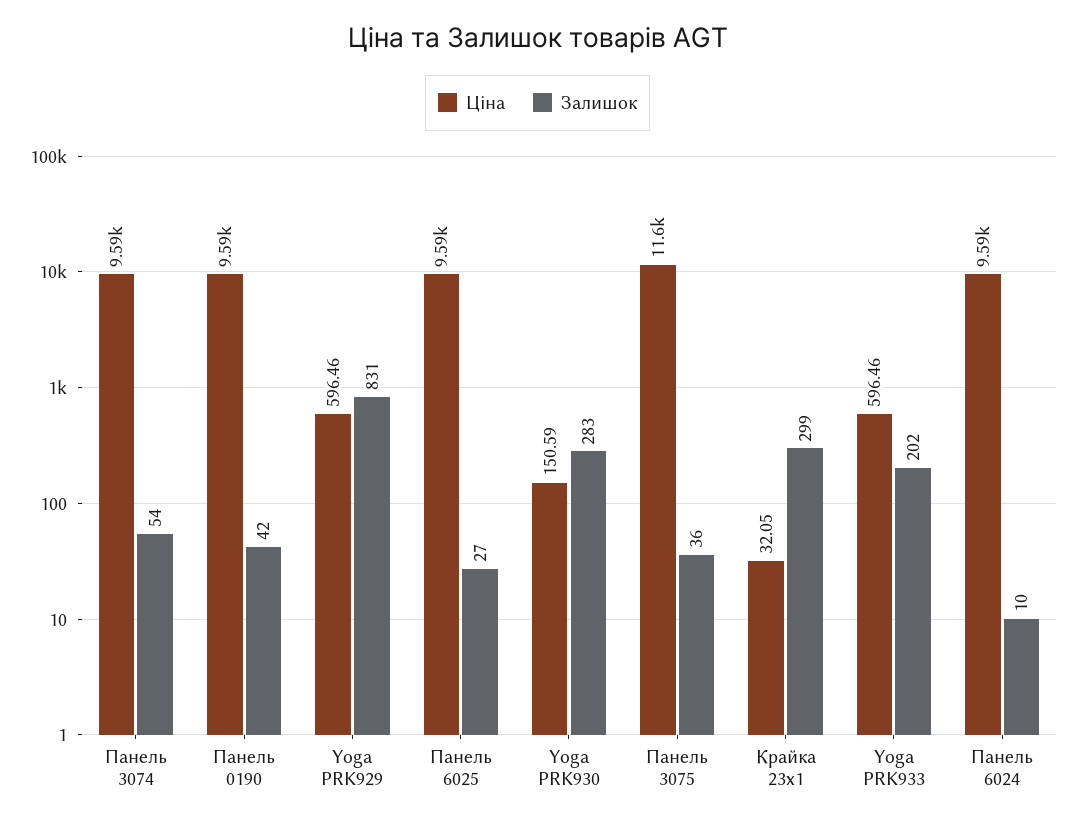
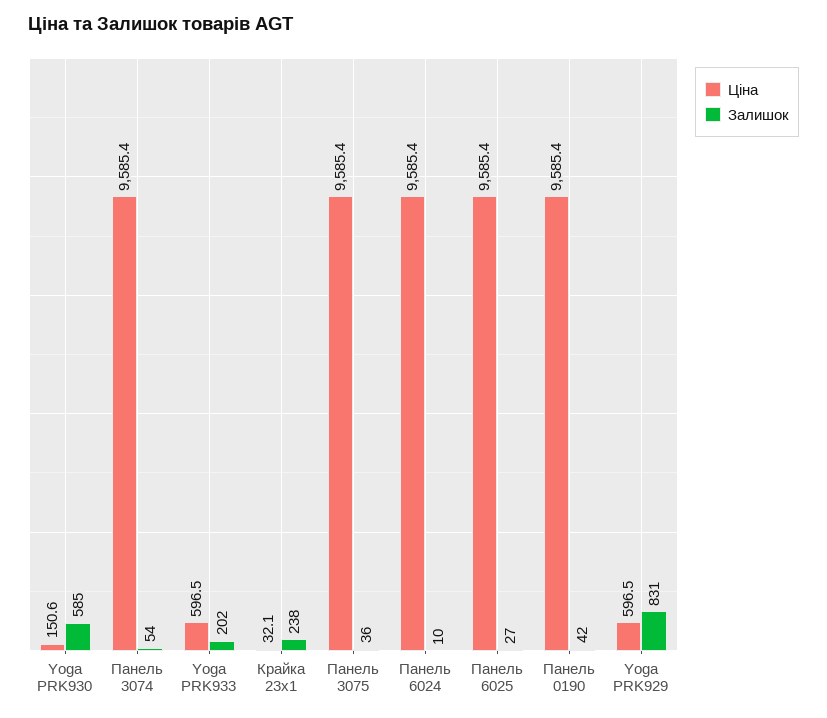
  {
    "Ціна": {
      "Панель 3074": 9585.4,
      "Панель 0190": 9585.4,
      "Yoga PRK929": 596.46,
      "Панель 6025": 9585.4,
      "Yoga PRK930": 150.59,
-     "Панель 3075": 11600,
+     "Панель 3075": 9585.4,
      "Крайка 23x1": 32.05,
      "Yoga PRK933": 596.46,
      "Панель 6024": 9585.4
    },
    "Залишок": {
      "Панель 3074": 54,
      "Панель 0190": 42,
      "Yoga PRK929": 831,
      "Панель 6025": 27,
-     "Yoga PRK930": 283,
+     "Yoga PRK930": 585,
      "Панель 3075": 36,
-     "Крайка 23x1": 299,
+     "Крайка 23x1": 238,
      "Yoga PRK933": 202,
      "Панель 6024": 10
    }
  }

